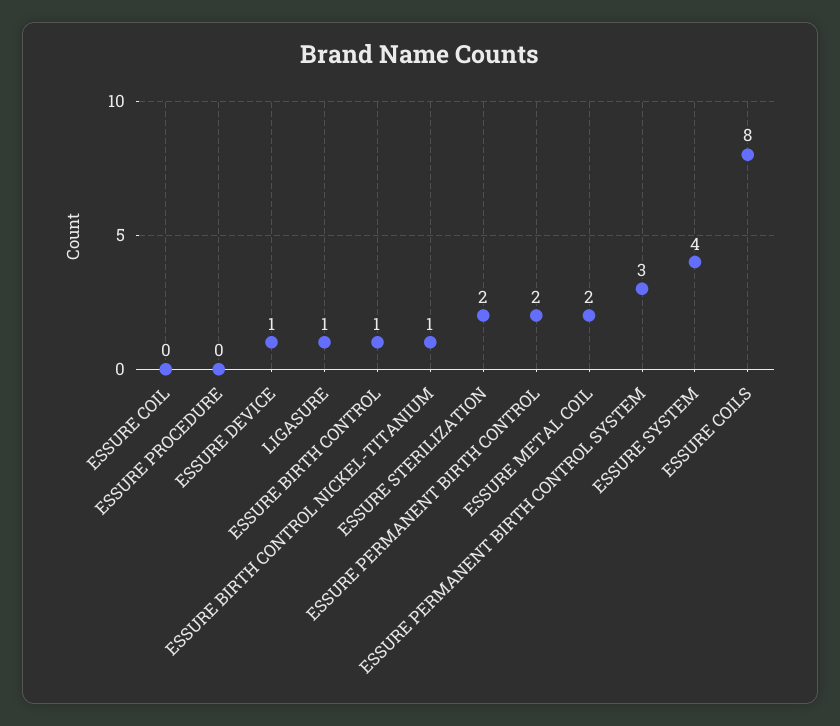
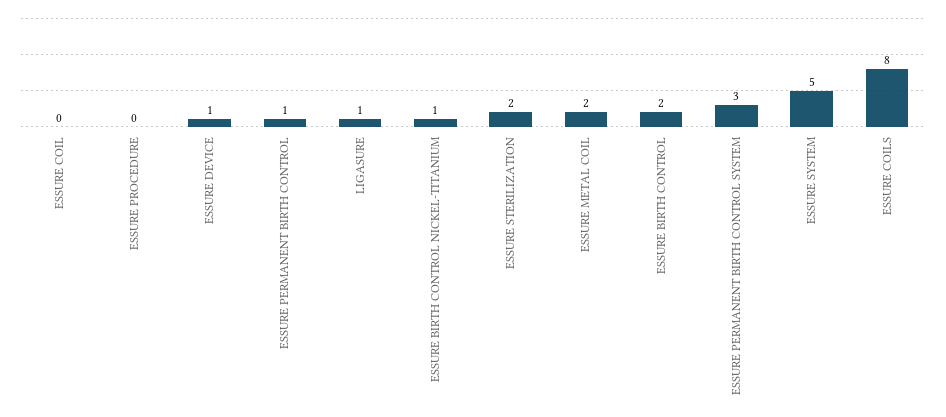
  {
    "ESSURE COIL": 0,
    "ESSURE PROCEDURE": 0,
    "ESSURE DEVICE": 1,
    "LIGASURE": 1,
-   "ESSURE BIRTH CONTROL": 1,
+   "ESSURE BIRTH CONTROL": 2,
    "ESSURE BIRTH CONTROL NICKEL-TITANIUM": 1,
    "ESSURE STERILIZATION": 2,
-   "ESSURE PERMANENT BIRTH CONTROL": 2,
+   "ESSURE PERMANENT BIRTH CONTROL": 1,
    "ESSURE METAL COIL": 2,
    "ESSURE PERMANENT BIRTH CONTROL SYSTEM": 3,
-   "ESSURE SYSTEM": 4,
+   "ESSURE SYSTEM": 5,
    "ESSURE COILS": 8
  }

